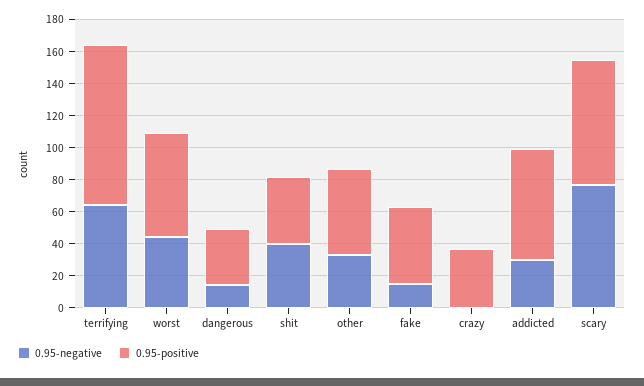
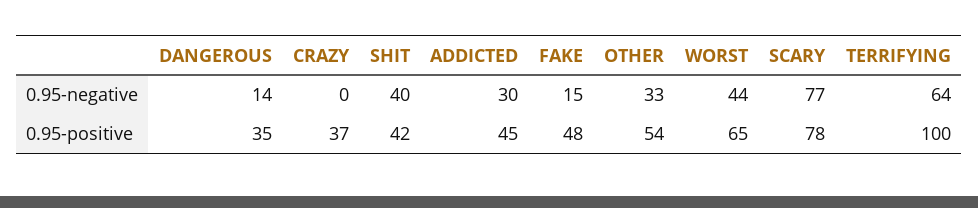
  {
    "0.95-negative": {
      "terrifying": 64,
      "worst": 44,
      "dangerous": 14,
      "shit": 40,
      "other": 33,
      "fake": 15,
      "crazy": 0,
      "addicted": 30,
      "scary": 77
    },
    "0.95-positive": {
      "terrifying": 100,
      "worst": 65,
      "dangerous": 35,
      "shit": 42,
      "other": 54,
      "fake": 48,
      "crazy": 37,
-     "addicted": 70,
+     "addicted": 45,
      "scary": 78
    }
  }

